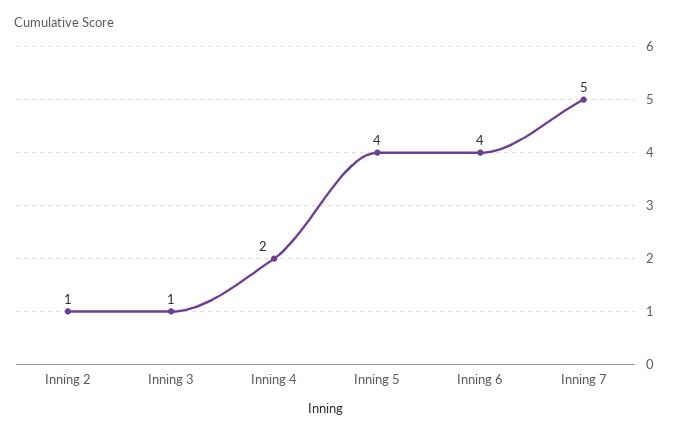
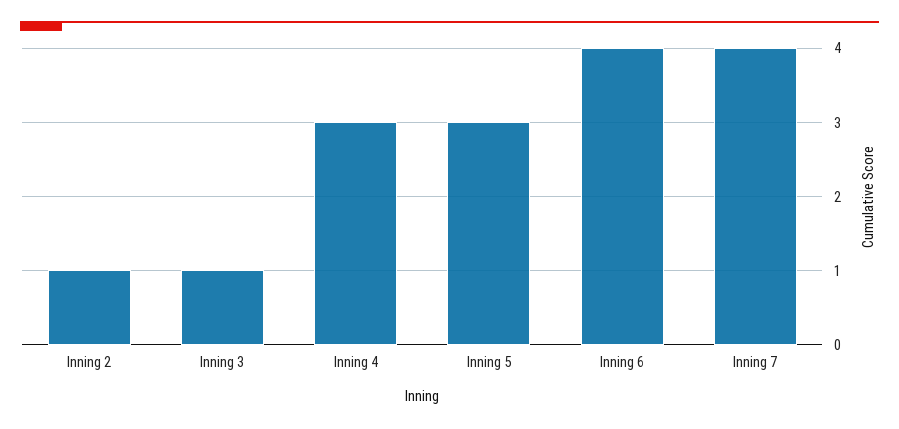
  {
    "Inning 2": 1,
    "Inning 3": 1,
-   "Inning 4": 2,
+   "Inning 4": 3,
-   "Inning 5": 4,
+   "Inning 5": 3,
    "Inning 6": 4,
-   "Inning 7": 5
+   "Inning 7": 4
  }

